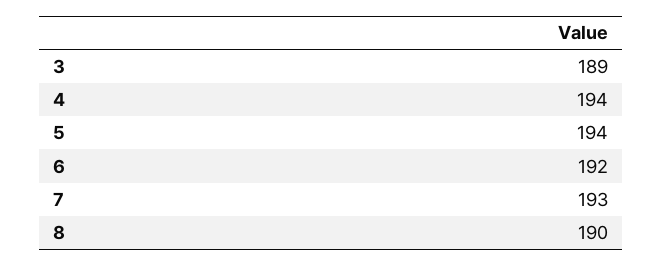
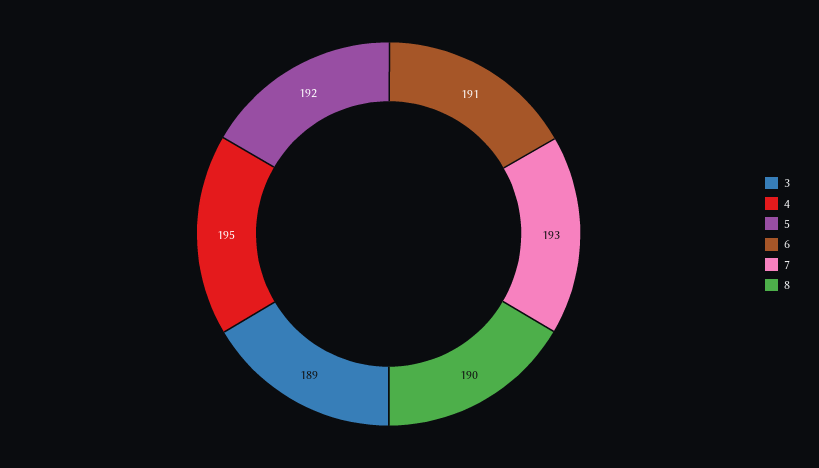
  {
    "3": 189,
-   "4": 194,
+   "4": 195,
-   "5": 194,
+   "5": 192,
-   "6": 192,
+   "6": 191,
    "7": 193,
    "8": 190
  }

